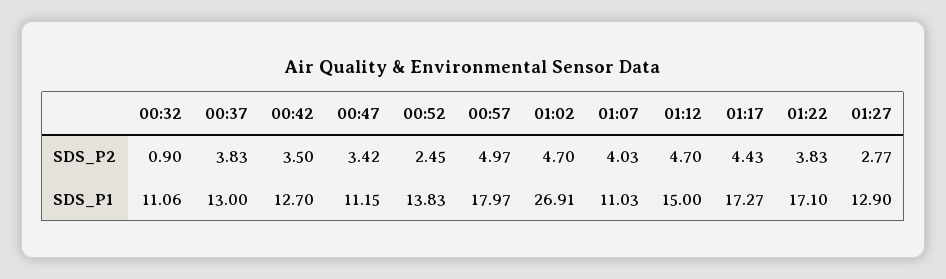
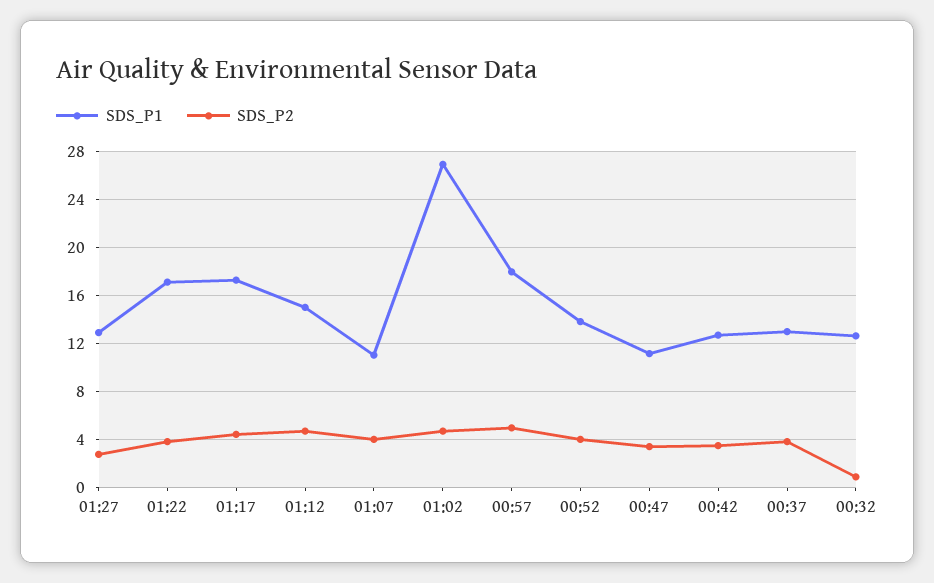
  {
    "SDS_P2": {
      "00:32": 0.9,
      "00:37": 3.83,
      "00:42": 3.5,
      "00:47": 3.42,
-     "00:52": 2.45,
+     "00:52": 4,
      "00:57": 4.97,
      "01:02": 4.7,
      "01:07": 4.03,
      "01:12": 4.7,
      "01:17": 4.43,
      "01:22": 3.83,
      "01:27": 2.77
    },
    "SDS_P1": {
-     "00:32": 11.06,
+     "00:32": 12.5,
      "00:37": 13,
      "00:42": 12.7,
      "00:47": 11.15,
      "00:52": 13.83,
      "00:57": 17.97,
      "01:02": 26.91,
      "01:07": 11.03,
      "01:12": 15,
      "01:17": 17.27,
      "01:22": 17.1,
      "01:27": 12.9
    }
  }

